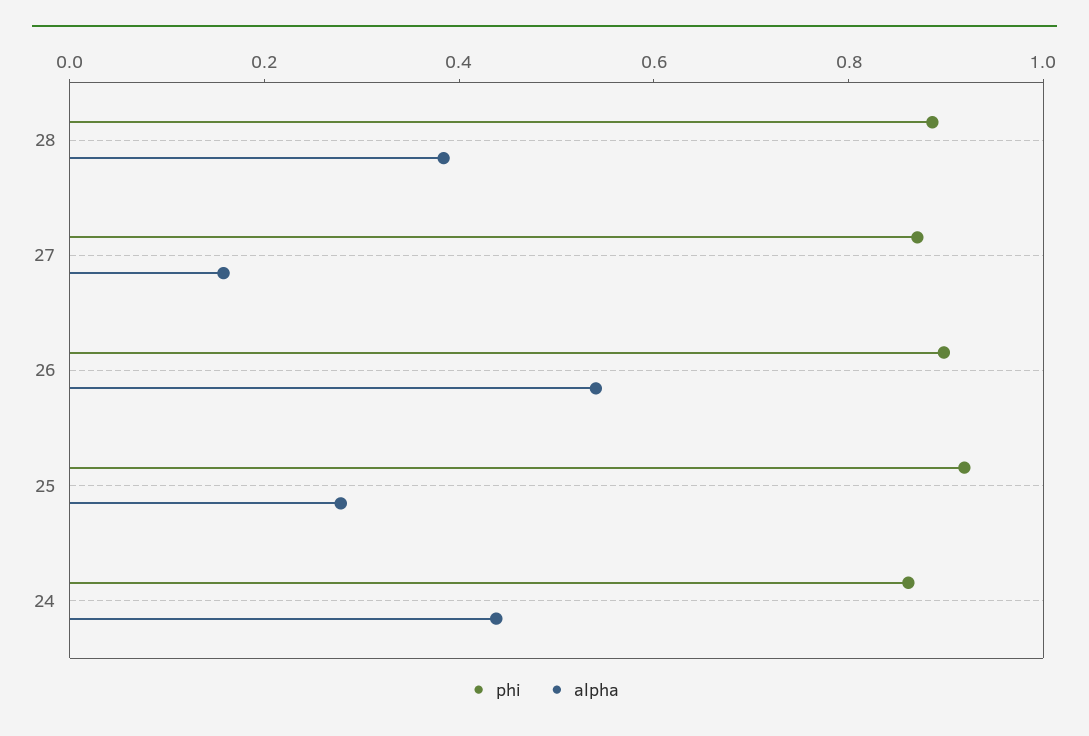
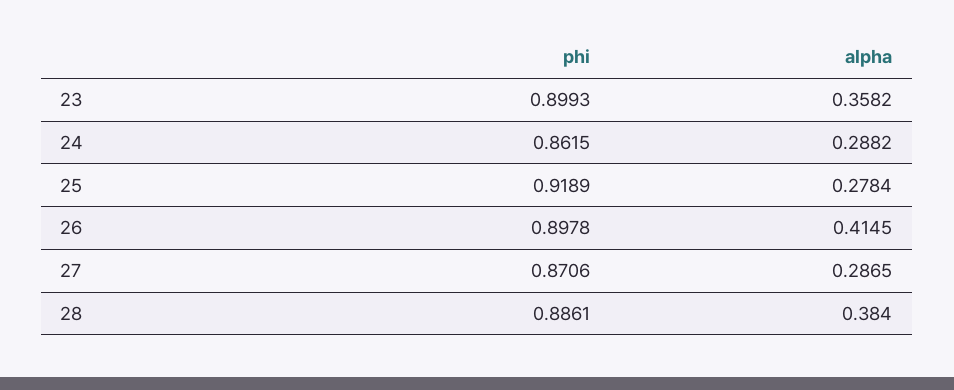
  {
    "phi": {
      "28": 0.8861,
      "27": 0.8706,
      "26": 0.8978,
      "25": 0.9189,
-     "24": 0.8615
+     "24": 0.8615,
+     "23": 0.8993
    },
    "alpha": {
      "28": 0.384,
-     "27": 0.15,
+     "27": 0.2865,
-     "26": 0.55,
+     "26": 0.4145,
      "25": 0.2784,
-     "24": 0.45
+     "24": 0.2882,
+     "23": 0.3582
    }
  }

